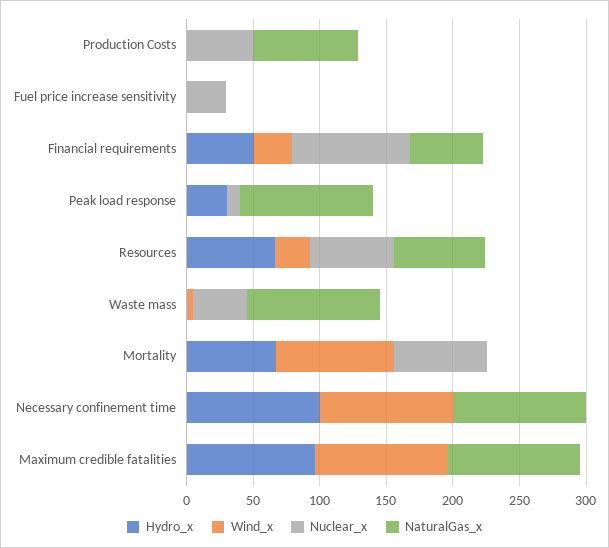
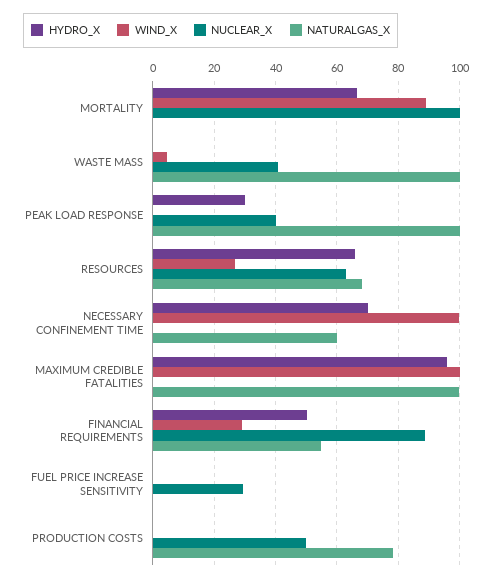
  {
    "Hydro_x": {
      "Production Costs": 0,
      "Fuel price increase sensitivity": 0,
      "Financial requirements": 50,
      "Peak load response": 30,
      "Resources": 66,
      "Waste mass": 0,
      "Mortality": 66,
-     "Necessary confinement time": 100,
+     "Necessary confinement time": 70,
      "Maximum credible fatalities": 96
    },
    "Wind_x": {
      "Production Costs": 0,
      "Fuel price increase sensitivity": 0,
      "Financial requirements": 28,
      "Peak load response": 0,
      "Resources": 26,
      "Waste mass": 4,
      "Mortality": 88,
      "Necessary confinement time": 100,
      "Maximum credible fatalities": 100
    },
    "Nuclear_x": {
      "Production Costs": 50,
      "Fuel price increase sensitivity": 30,
      "Financial requirements": 88,
-     "Peak load response": 10,
+     "Peak load response": 40,
      "Resources": 64,
      "Waste mass": 40,
-     "Mortality": 70,
+     "Mortality": 100,
      "Necessary confinement time": 0,
      "Maximum credible fatalities": 0
    },
    "NaturalGas_x": {
      "Production Costs": 78,
      "Fuel price increase sensitivity": 0,
      "Financial requirements": 54,
      "Peak load response": 100,
      "Resources": 68,
      "Waste mass": 100,
      "Mortality": 0,
-     "Necessary confinement time": 100,
+     "Necessary confinement time": 60,
      "Maximum credible fatalities": 100
    }
  }

